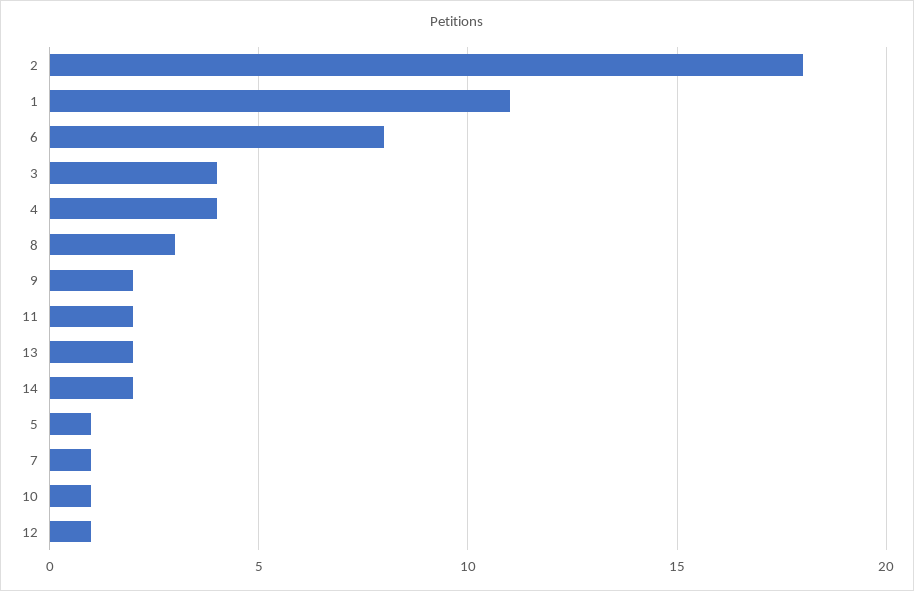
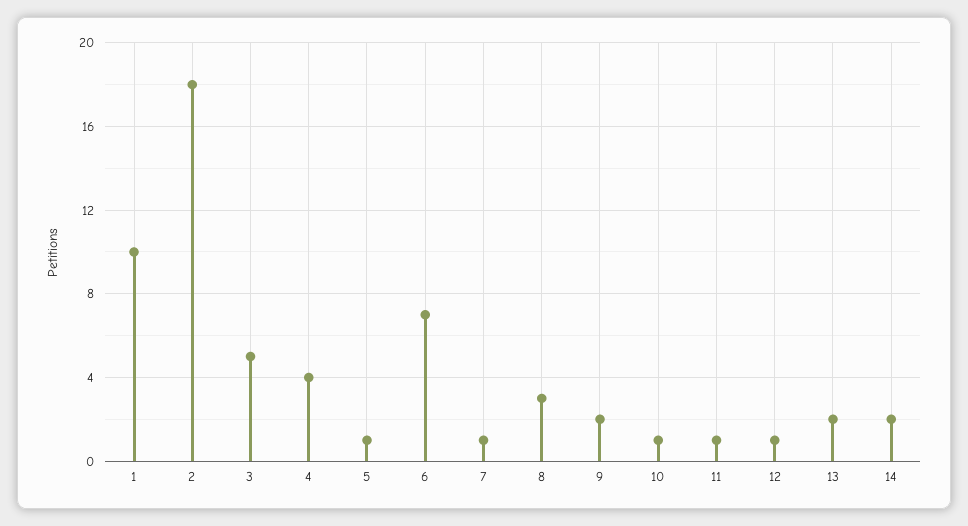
  {
    "2": 18,
-   "1": 11,
+   "1": 10,
-   "6": 8,
+   "6": 7,
-   "3": 4,
+   "3": 5,
    "4": 4,
    "8": 3,
    "9": 2,
-   "11": 2,
+   "11": 1,
    "13": 2,
    "14": 2,
    "5": 1,
    "7": 1,
    "10": 1,
    "12": 1
  }

